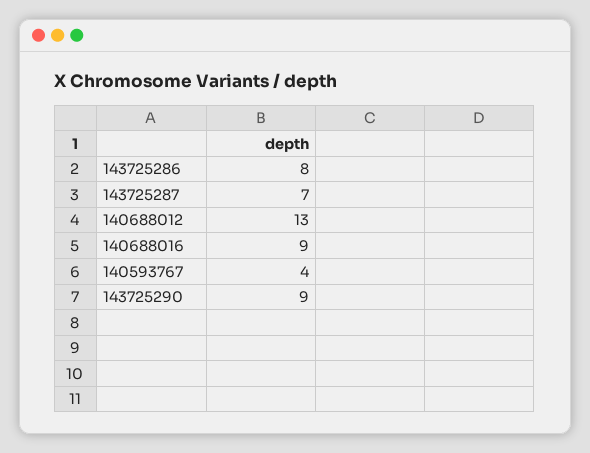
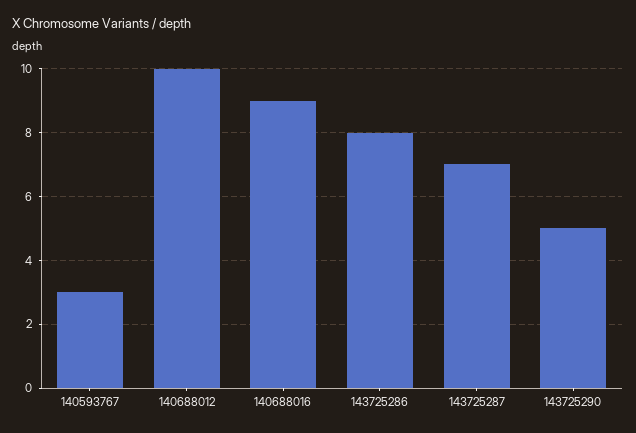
  {
    "143725286": 8,
    "143725287": 7,
-   "140688012": 13,
+   "140688012": 10,
    "140688016": 9,
-   "140593767": 4,
+   "140593767": 3,
-   "143725290": 9
+   "143725290": 5
  }

